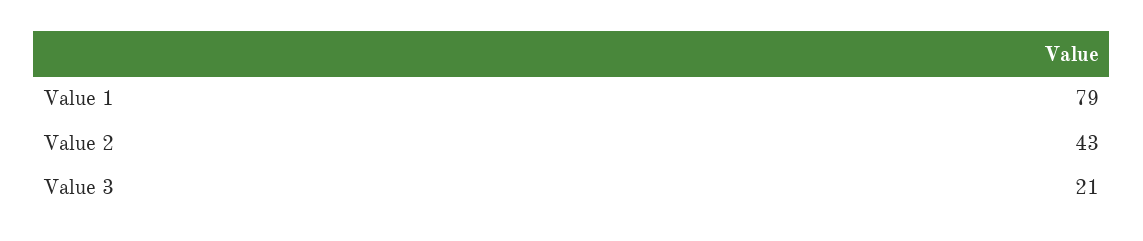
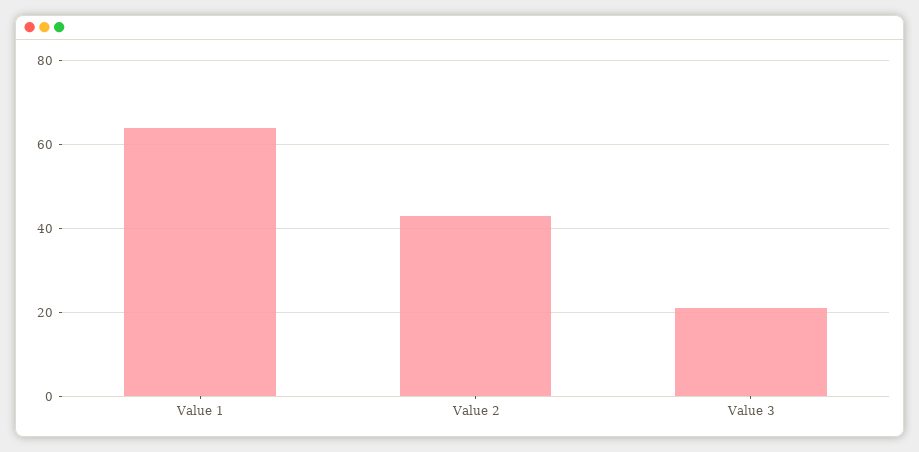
  {
-   "Value 1": 79,
+   "Value 1": 65,
    "Value 2": 43,
    "Value 3": 21
  }

